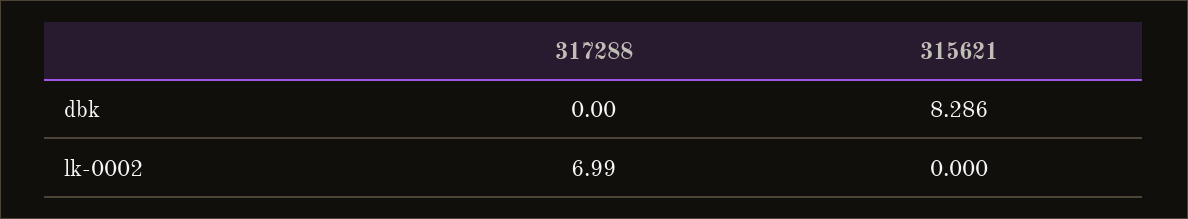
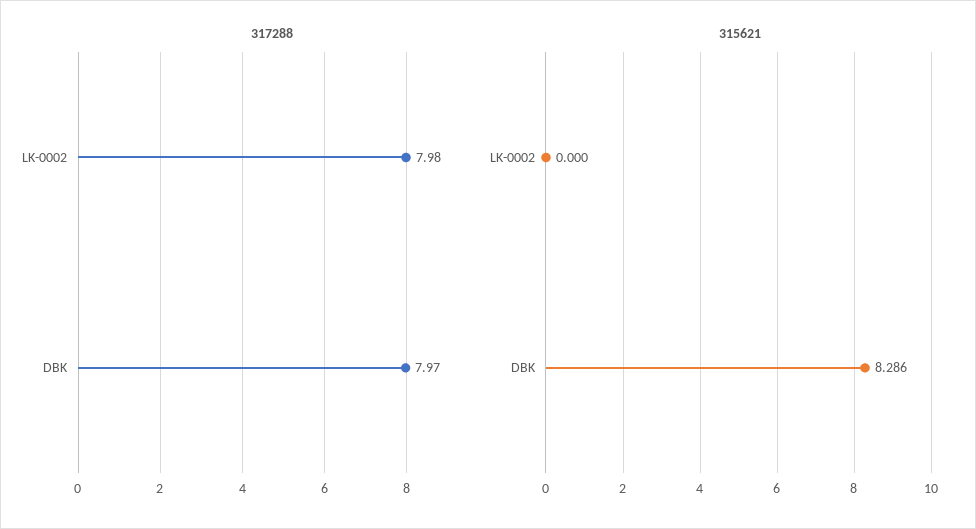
  {
    "317288": {
-     "dbk": 0,
+     "dbk": 7.97,
-     "lk-0002": 6.99
+     "lk-0002": 7.98
    },
    "315621": {
      "dbk": 8.286,
      "lk-0002": 0
    }
  }

